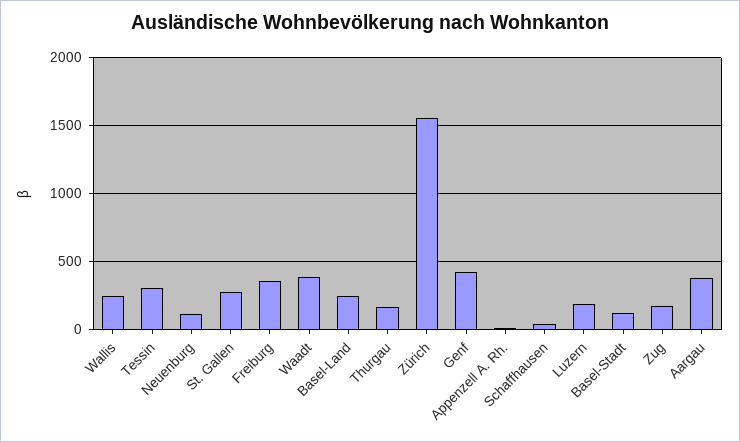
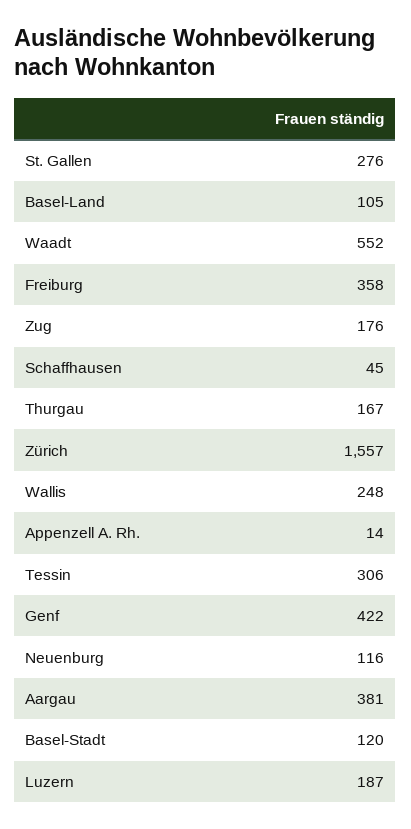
  {
    "Wallis": 248,
    "Tessin": 306,
    "Neuenburg": 116,
    "St. Gallen": 276,
    "Freiburg": 358,
-   "Waadt": 400,
+   "Waadt": 552,
-   "Basel-Land": 250,
+   "Basel-Land": 105,
    "Thurgau": 167,
    "Zürich": 1557,
    "Genf": 422,
    "Appenzell A. Rh.": 14,
    "Schaffhausen": 45,
    "Luzern": 187,
    "Basel-Stadt": 120,
    "Zug": 176,
    "Aargau": 381
  }

